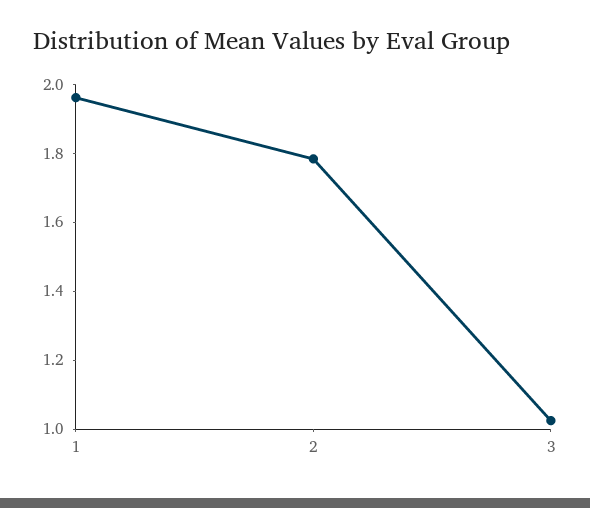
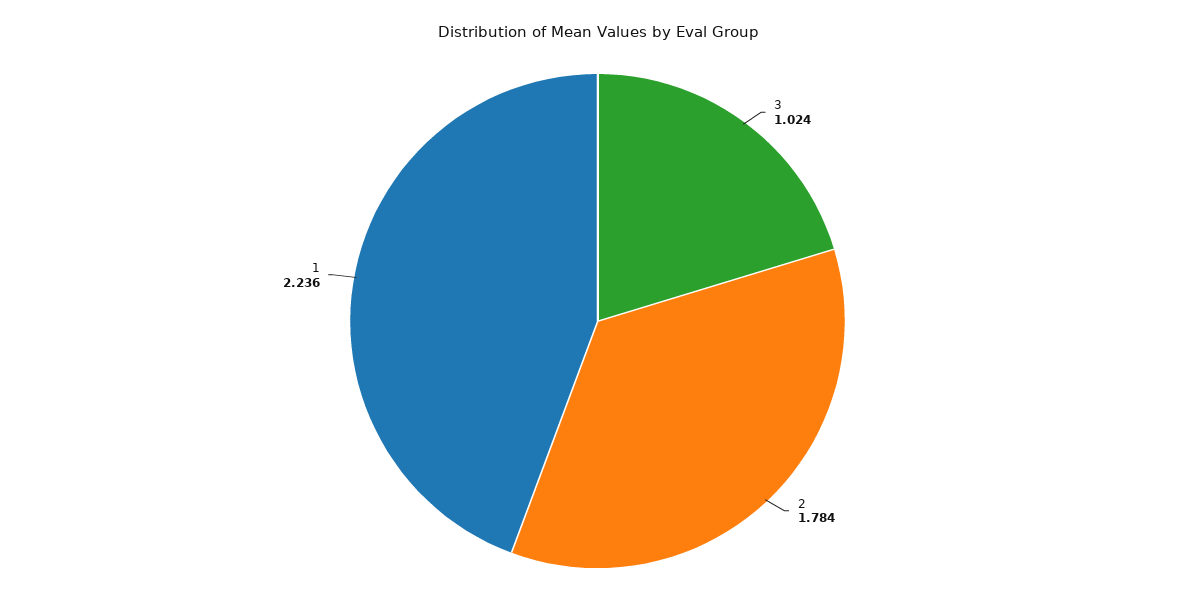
  {
-   "1": 1.95,
+   "1": 2.236,
    "2": 1.784,
    "3": 1.024
  }

